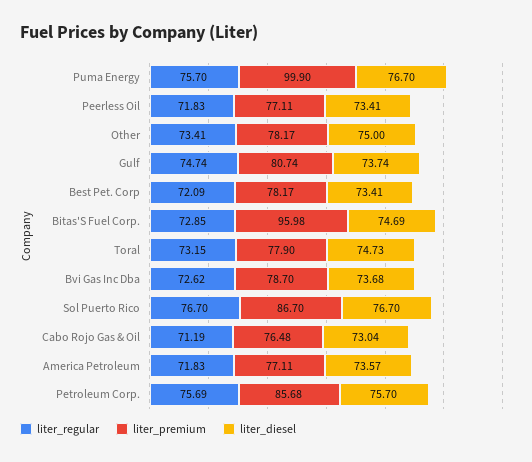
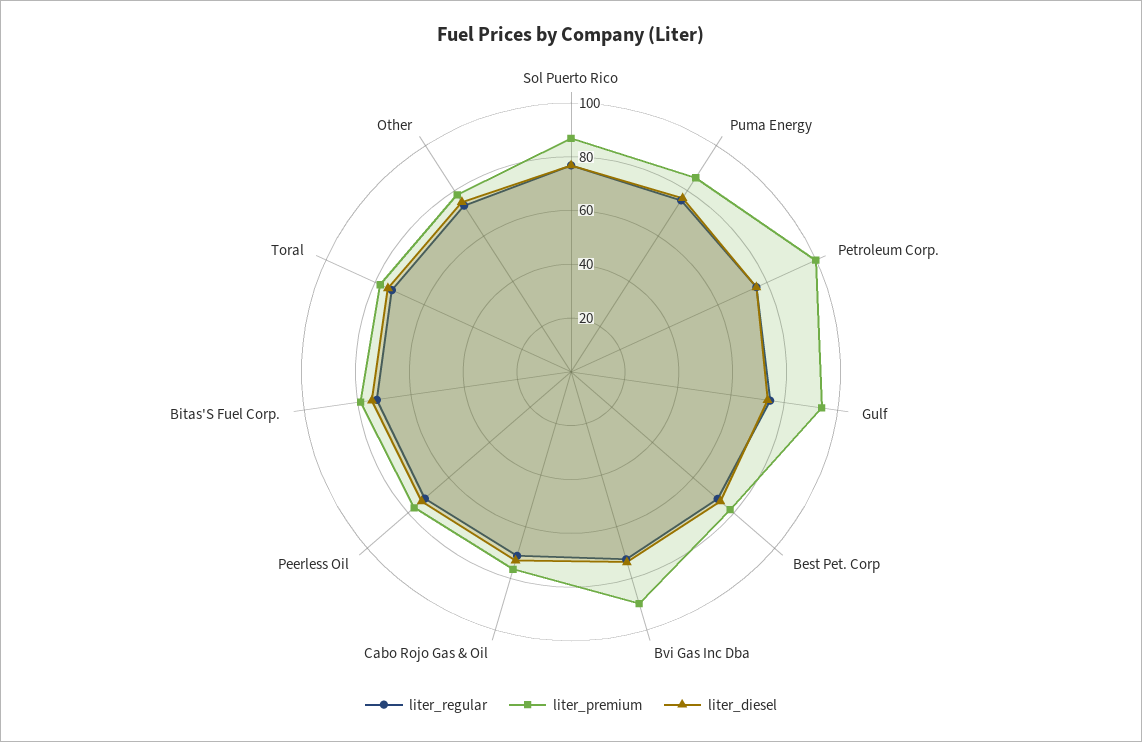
  {
    "liter_regular": {
      "Puma Energy": 75.7,
      "Peerless Oil": 71.83,
      "Other": 73.41,
      "Gulf": 74.74,
      "Best Pet. Corp": 72.09,
      "Bitas'S Fuel Corp.": 72.85,
      "Toral": 73.15,
      "Bvi Gas Inc Dba": 72.62,
      "Sol Puerto Rico": 76.7,
      "Cabo Rojo Gas & Oil": 71.19,
-     "America Petroleum": 71.83,
      "Petroleum Corp.": 75.69
    },
    "liter_premium": {
-     "Puma Energy": 99.9,
+     "Puma Energy": 85,
      "Peerless Oil": 77.11,
      "Other": 78.17,
-     "Gulf": 80.74,
+     "Gulf": 95,
      "Best Pet. Corp": 78.17,
-     "Bitas'S Fuel Corp.": 95.98,
+     "Bitas'S Fuel Corp.": 80,
      "Toral": 77.9,
-     "Bvi Gas Inc Dba": 78.7,
+     "Bvi Gas Inc Dba": 90,
      "Sol Puerto Rico": 86.7,
      "Cabo Rojo Gas & Oil": 76.48,
-     "America Petroleum": 77.11,
-     "Petroleum Corp.": 85.68
+     "Petroleum Corp.": 100
    },
    "liter_diesel": {
      "Puma Energy": 76.7,
      "Peerless Oil": 73.41,
      "Other": 75,
      "Gulf": 73.74,
      "Best Pet. Corp": 73.41,
      "Bitas'S Fuel Corp.": 74.69,
      "Toral": 74.73,
      "Bvi Gas Inc Dba": 73.68,
      "Sol Puerto Rico": 76.7,
      "Cabo Rojo Gas & Oil": 73.04,
-     "America Petroleum": 73.57,
      "Petroleum Corp.": 75.7
    }
  }

